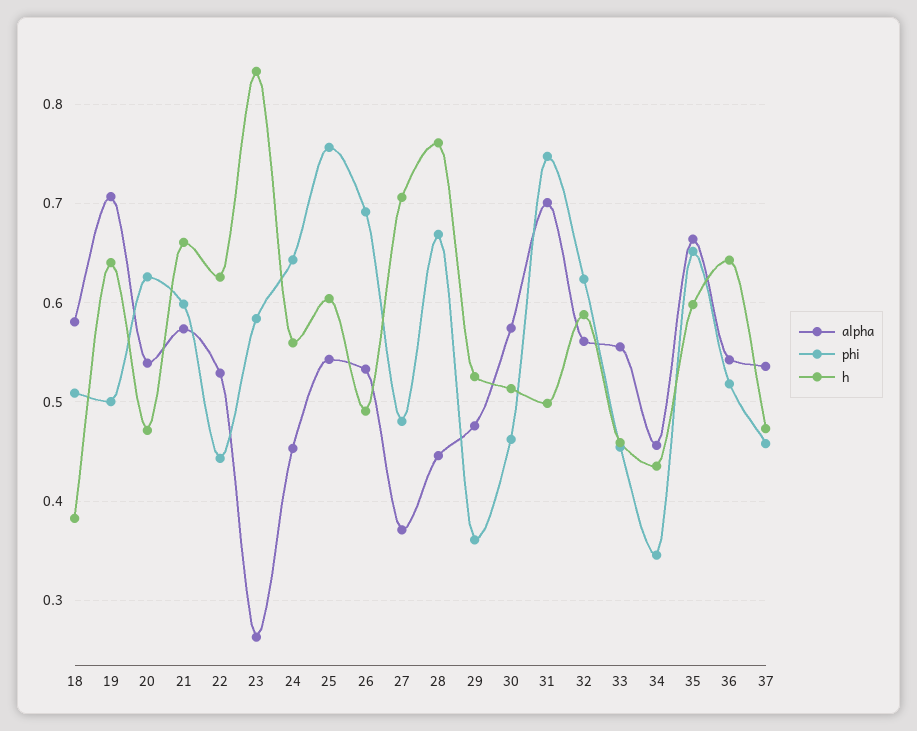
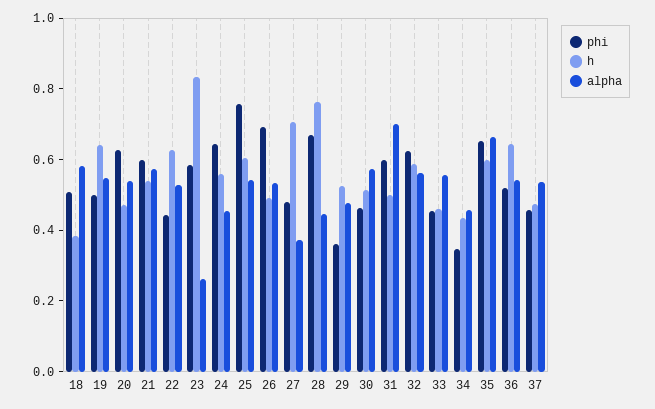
  {
    "alpha": {
      "18": 0.58,
-     "19": 0.71,
+     "19": 0.55,
      "20": 0.54,
      "21": 0.57,
      "22": 0.53,
      "23": 0.26,
      "24": 0.45,
      "25": 0.54,
      "26": 0.53,
      "27": 0.37,
      "28": 0.45,
      "29": 0.48,
      "30": 0.57,
      "31": 0.7,
      "32": 0.56,
      "33": 0.56,
      "34": 0.46,
      "35": 0.66,
      "36": 0.54,
      "37": 0.54
    },
    "phi": {
      "18": 0.51,
      "19": 0.5,
      "20": 0.63,
      "21": 0.6,
      "22": 0.44,
      "23": 0.58,
      "24": 0.64,
      "25": 0.76,
      "26": 0.69,
      "27": 0.48,
      "28": 0.67,
      "29": 0.36,
      "30": 0.46,
-     "31": 0.75,
+     "31": 0.6,
      "32": 0.62,
      "33": 0.45,
      "34": 0.35,
      "35": 0.65,
      "36": 0.52,
      "37": 0.46
    },
    "h": {
      "18": 0.38,
      "19": 0.64,
      "20": 0.47,
-     "21": 0.66,
+     "21": 0.55,
      "22": 0.63,
      "23": 0.83,
      "24": 0.56,
      "25": 0.6,
      "26": 0.49,
      "27": 0.71,
      "28": 0.76,
      "29": 0.53,
      "30": 0.51,
      "31": 0.5,
      "32": 0.59,
      "33": 0.46,
      "34": 0.44,
      "35": 0.6,
      "36": 0.64,
      "37": 0.47
    }
  }

